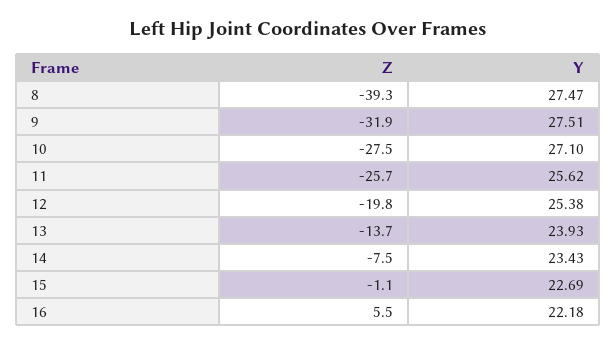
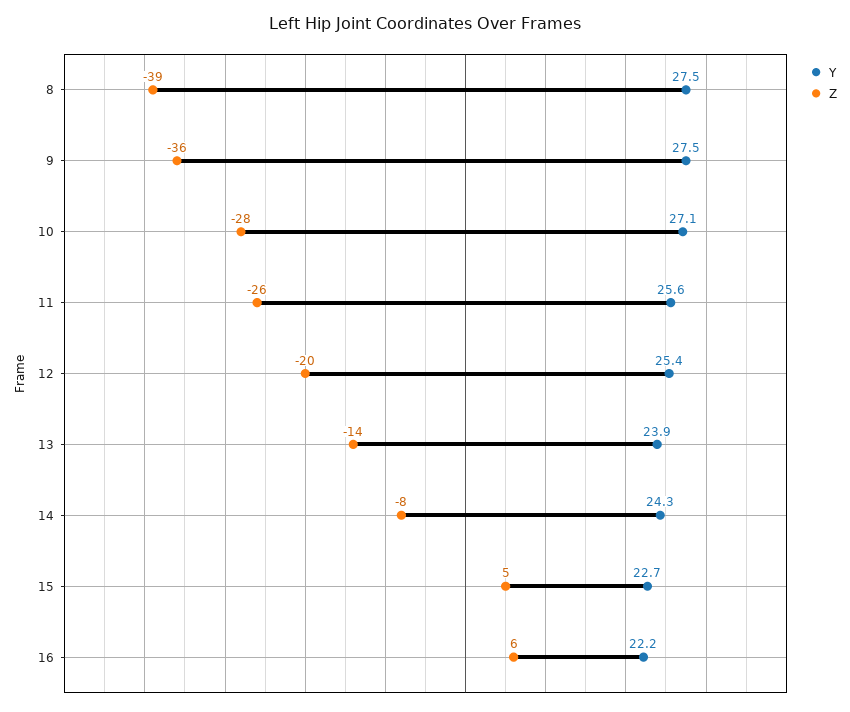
  {
    "Z": {
      "8": -39.3,
-     "9": -31.9,
+     "9": -36,
      "10": -27.5,
      "11": -25.7,
      "12": -19.8,
      "13": -13.7,
      "14": -7.5,
-     "15": -1.1,
+     "15": 5,
      "16": 5.5
    },
    "Y": {
      "8": 27.47,
      "9": 27.51,
      "10": 27.1,
      "11": 25.62,
      "12": 25.38,
      "13": 23.93,
-     "14": 23.43,
+     "14": 24.3,
      "15": 22.69,
      "16": 22.18
    }
  }

